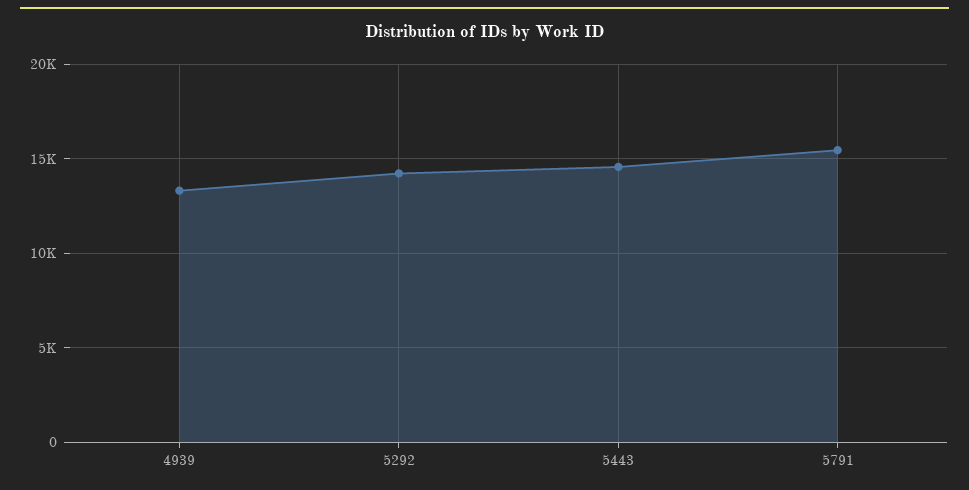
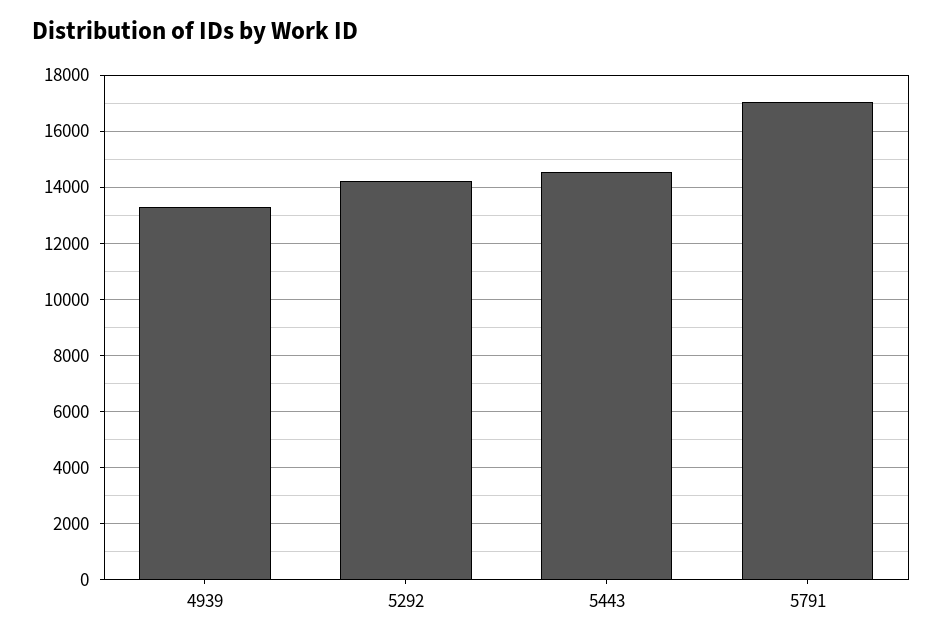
  {
    "4939": 13250,
    "5292": 14250,
    "5443": 14500,
-   "5791": 15500
+   "5791": 17000
  }

